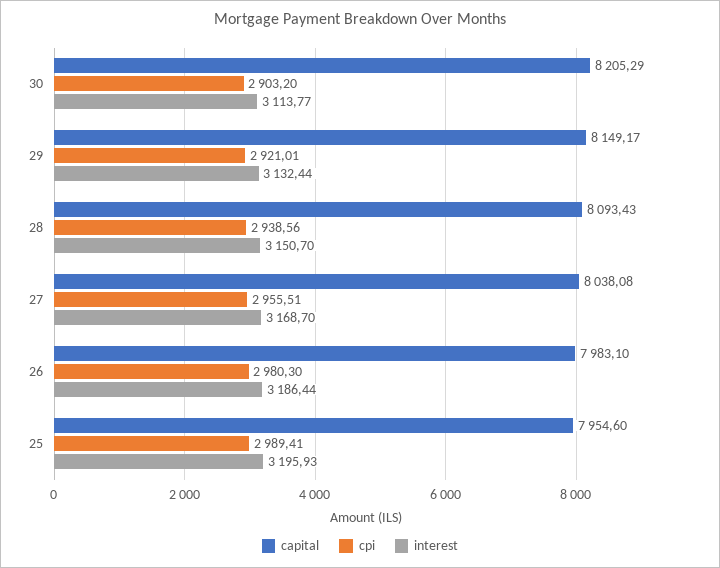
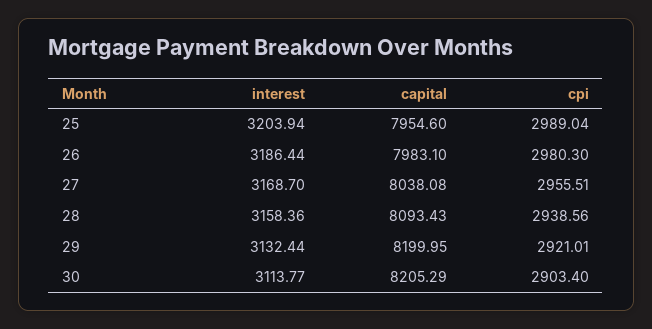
  {
    "capital": {
      "30": 8205.29,
-     "29": 8149.17,
+     "29": 8199.95,
      "28": 8093.43,
      "27": 8038.08,
      "26": 7983.1,
      "25": 7954.6
    },
    "cpi": {
-     "30": 2903.2,
+     "30": 2903.4,
      "29": 2921.01,
      "28": 2938.56,
      "27": 2955.51,
      "26": 2980.3,
-     "25": 2989.41
+     "25": 2989.04
    },
    "interest": {
      "30": 3113.77,
      "29": 3132.44,
-     "28": 3150.7,
+     "28": 3158.36,
      "27": 3168.7,
      "26": 3186.44,
-     "25": 3195.93
+     "25": 3203.94
    }
  }

